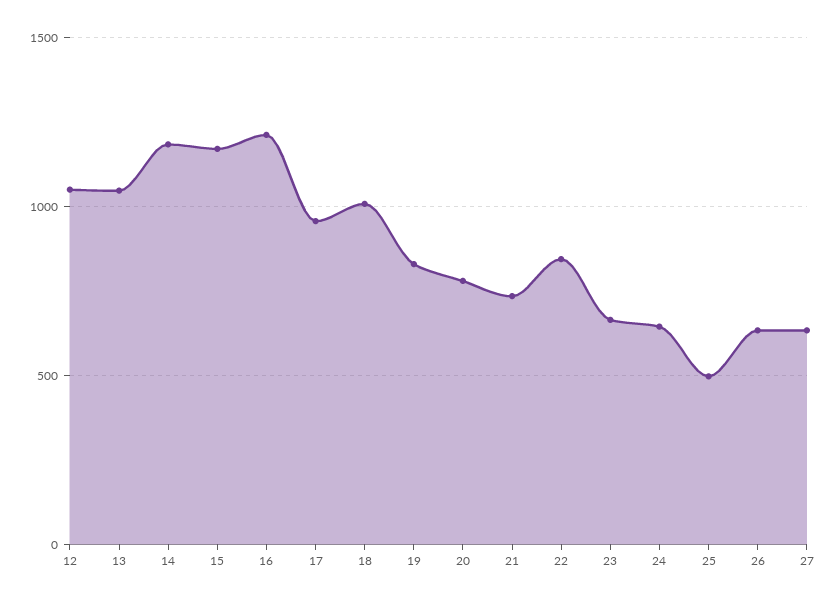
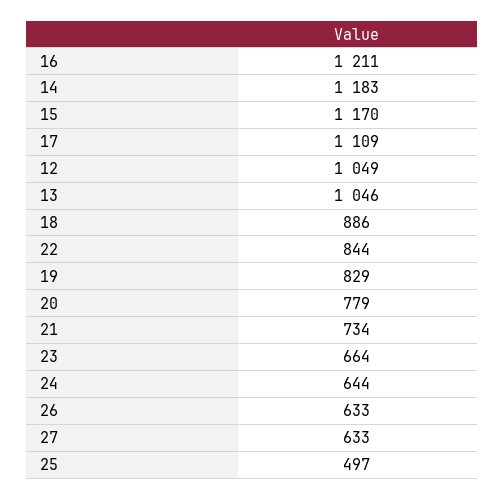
  {
    "12": 1049,
    "13": 1046,
    "14": 1183,
    "15": 1170,
    "16": 1211,
-   "17": 950,
+   "17": 1109,
-   "18": 1000,
+   "18": 886,
    "19": 829,
    "20": 779,
    "21": 734,
    "22": 844,
    "23": 664,
    "24": 644,
    "25": 497,
    "26": 633,
    "27": 633
  }

